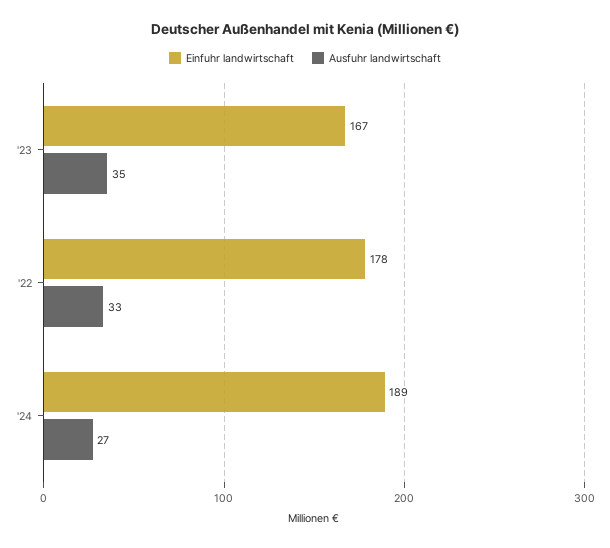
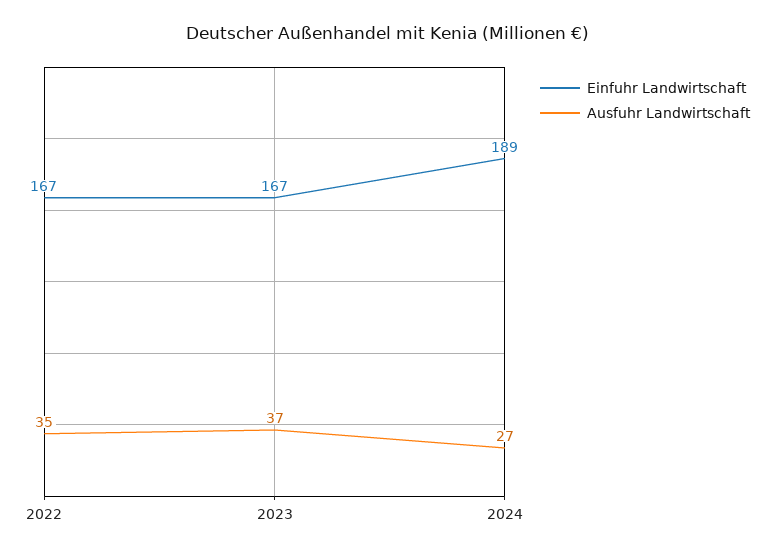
  {
    "Einfuhr landwirtschaft": {
      "'23": 167,
-     "'22": 178,
+     "'22": 167,
      "'24": 189
    },
    "Ausfuhr landwirtschaft": {
-     "'23": 35,
+     "'23": 37,
-     "'22": 33,
+     "'22": 35,
      "'24": 27
    }
  }

